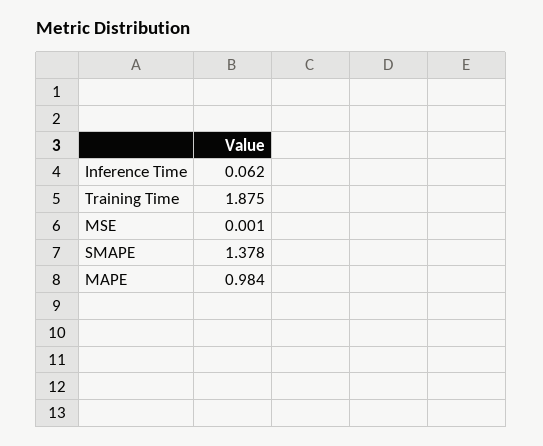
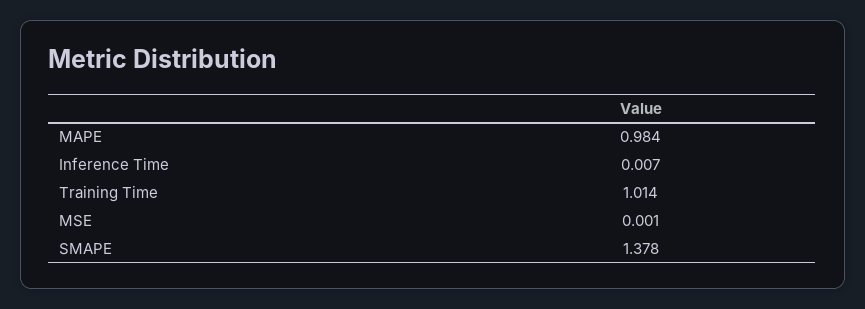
  {
-   "Inference Time": 0.062,
+   "Inference Time": 0.007,
-   "Training Time": 1.875,
+   "Training Time": 1.014,
    "MSE": 0.001,
    "SMAPE": 1.378,
    "MAPE": 0.984
  }

